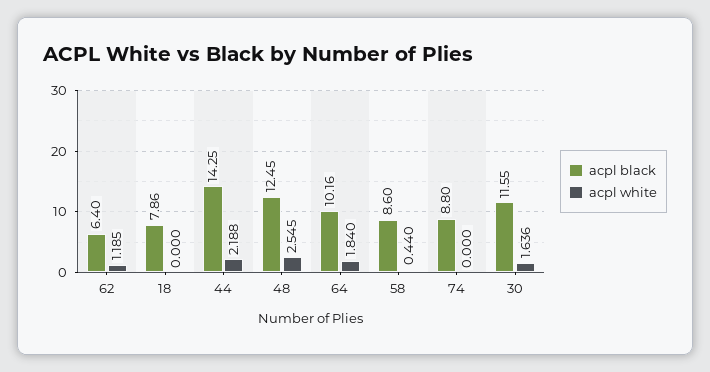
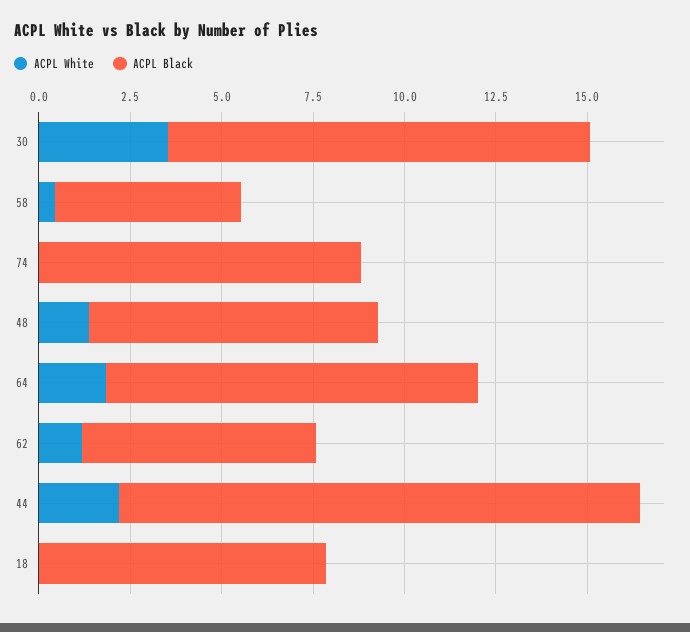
  {
    "acpl black": {
      "62": 6.4,
      "18": 7.86,
      "44": 14.25,
-     "48": 12.45,
+     "48": 8,
      "64": 10.16,
-     "58": 8.6,
+     "58": 5,
      "74": 8.8,
      "30": 11.55
    },
    "acpl white": {
      "62": 1.185,
      "18": 0,
      "44": 2.188,
-     "48": 2.545,
+     "48": 1.5,
      "64": 1.84,
      "58": 0.44,
      "74": 0,
-     "30": 1.636
+     "30": 3.5
    }
  }

